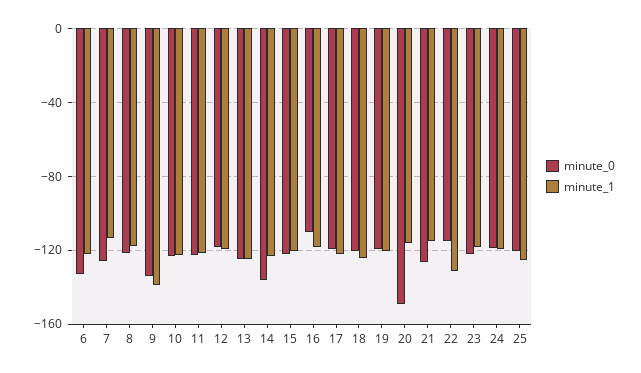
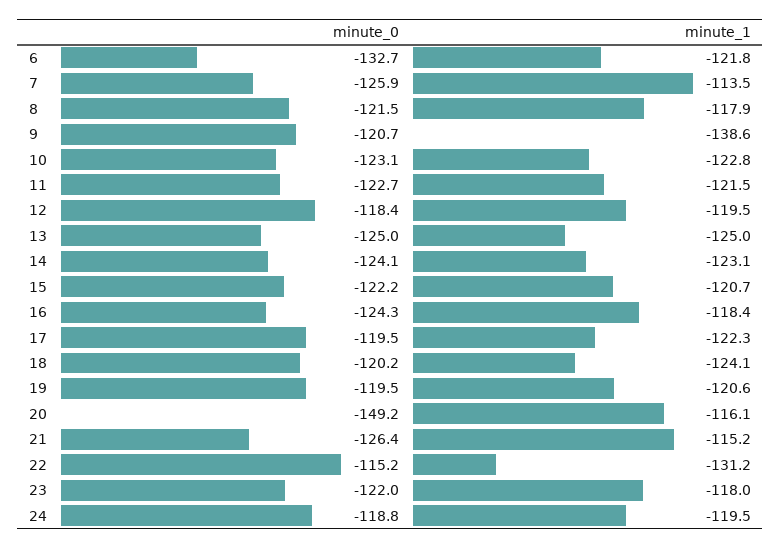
  {
    "minute_0": {
      "6": -132.7,
      "7": -125.9,
      "8": -121.5,
-     "9": -135,
+     "9": -120.7,
      "10": -123.1,
      "11": -122.7,
      "12": -118.4,
      "13": -125,
-     "14": -135,
+     "14": -124.1,
      "15": -122.2,
-     "16": -110,
+     "16": -124.3,
      "17": -119.5,
      "18": -120.2,
      "19": -119.5,
      "20": -149.2,
      "21": -126.4,
      "22": -115.2,
      "23": -122,
-     "24": -118.8,
+     "24": -118.8
-     "25": -120
    },
    "minute_1": {
      "6": -121.8,
      "7": -113.5,
      "8": -117.9,
      "9": -138.6,
      "10": -122.8,
      "11": -121.5,
      "12": -119.5,
      "13": -125,
      "14": -123.1,
      "15": -120.7,
      "16": -118.4,
      "17": -122.3,
      "18": -124.1,
      "19": -120.6,
      "20": -116.1,
      "21": -115.2,
      "22": -131.2,
      "23": -118,
-     "24": -119.5,
+     "24": -119.5
-     "25": -125
    }
  }

